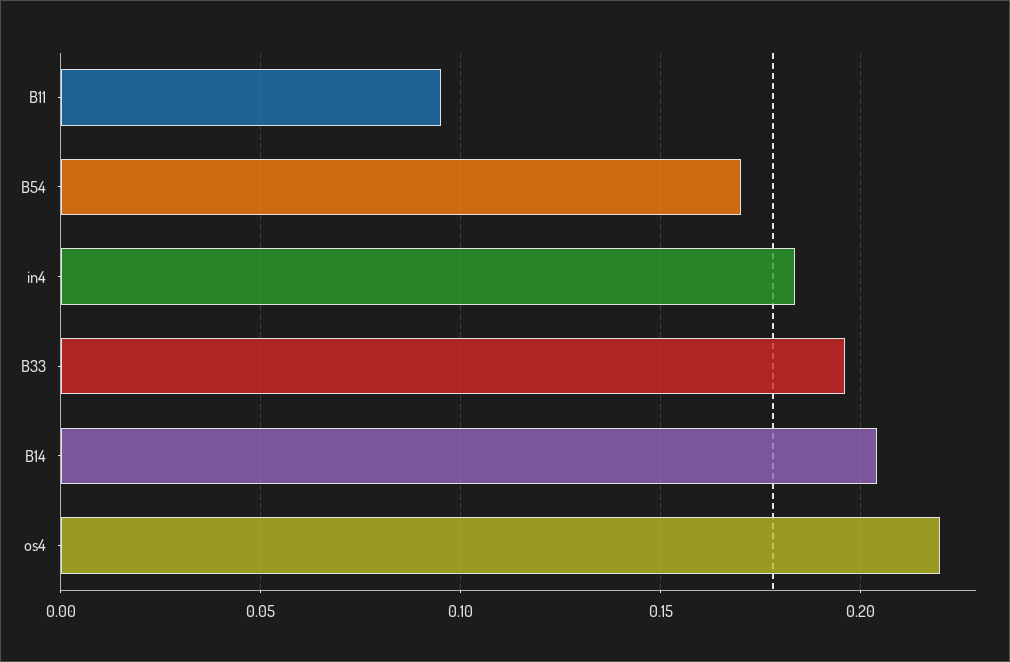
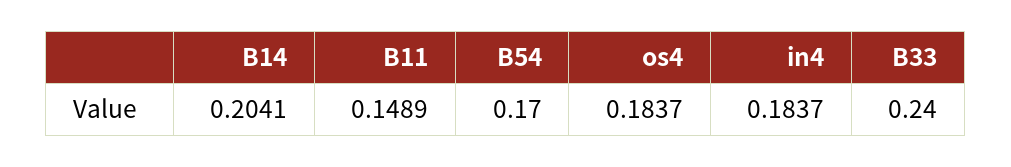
  {
-   "B11": 0.095,
+   "B11": 0.1489,
    "B54": 0.17,
    "in4": 0.1837,
-   "B33": 0.195,
+   "B33": 0.24,
    "B14": 0.2041,
-   "os4": 0.22
+   "os4": 0.1837
  }

